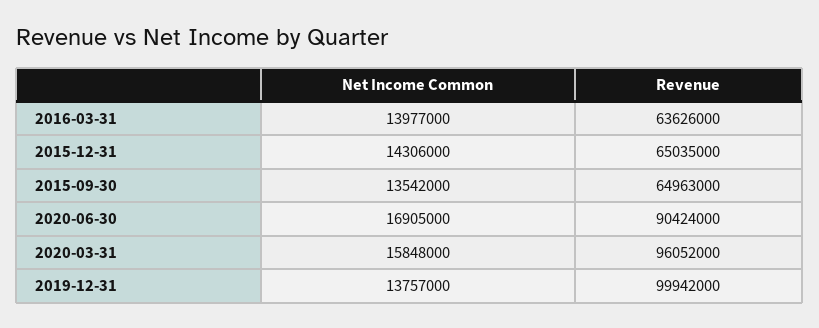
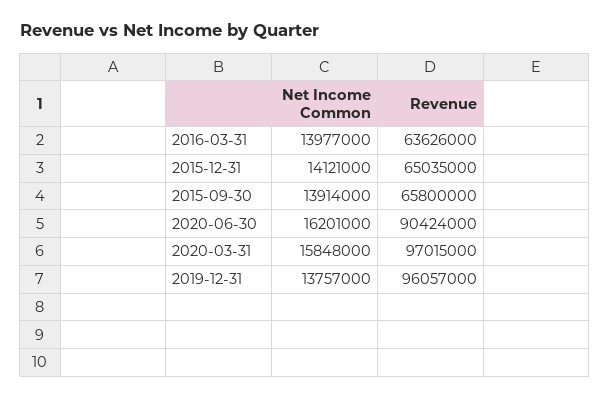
  {
    "Net Income Common": {
      "2016-03-31": 13977000,
-     "2015-12-31": 14306000,
+     "2015-12-31": 14121000,
-     "2015-09-30": 13542000,
+     "2015-09-30": 13914000,
-     "2020-06-30": 16905000,
+     "2020-06-30": 16201000,
      "2020-03-31": 15848000,
      "2019-12-31": 13757000
    },
    "Revenue": {
      "2016-03-31": 63626000,
      "2015-12-31": 65035000,
-     "2015-09-30": 64963000,
+     "2015-09-30": 65800000,
      "2020-06-30": 90424000,
-     "2020-03-31": 96052000,
+     "2020-03-31": 97015000,
-     "2019-12-31": 99942000
+     "2019-12-31": 96057000
    }
  }

